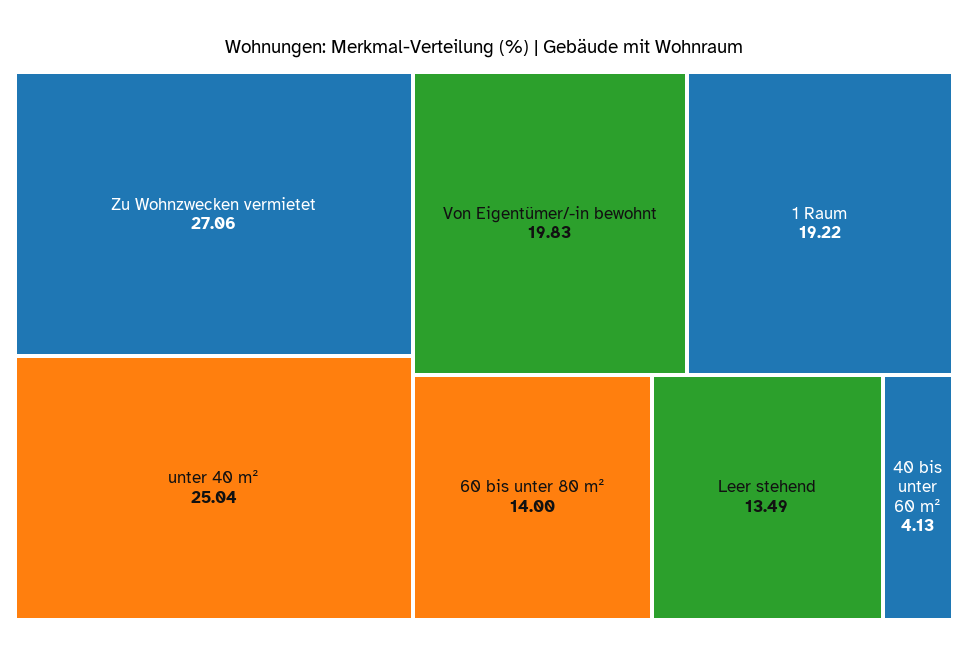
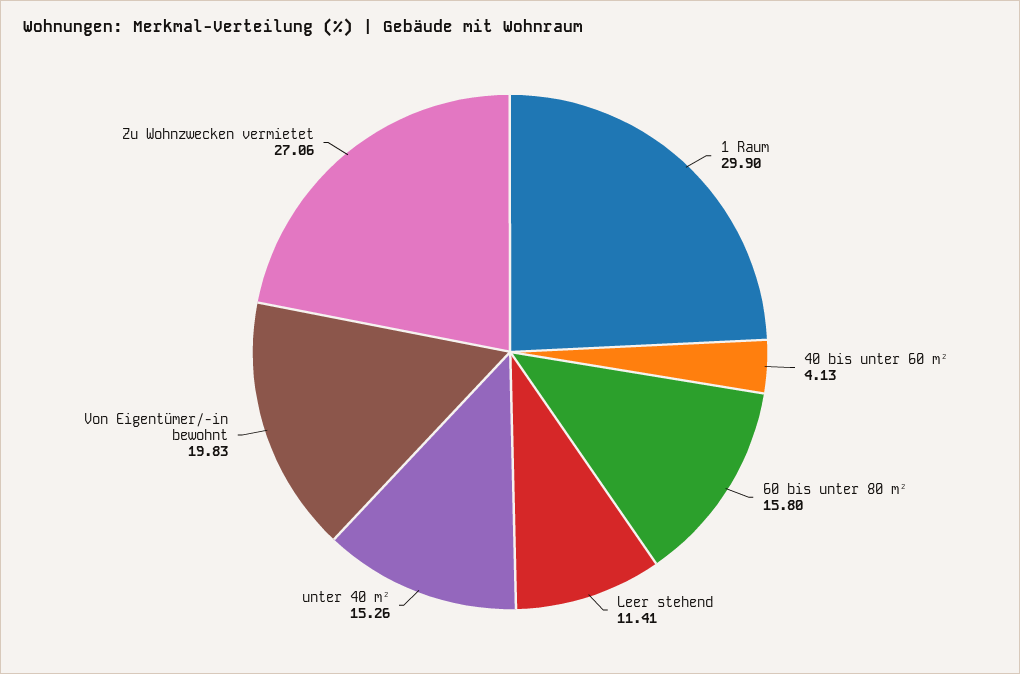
  {
    "Zu Wohnzwecken vermietet": 27.06,
-   "unter 40 m²": 25.04,
+   "unter 40 m²": 15.26,
    "Von Eigentümer/-in bewohnt": 19.83,
-   "1 Raum": 19.22,
+   "1 Raum": 29.9,
-   "60 bis unter 80 m²": 14,
+   "60 bis unter 80 m²": 15.8,
-   "Leer stehend": 13.49,
+   "Leer stehend": 11.41,
    "40 bis unter 60 m²": 4.13
  }

